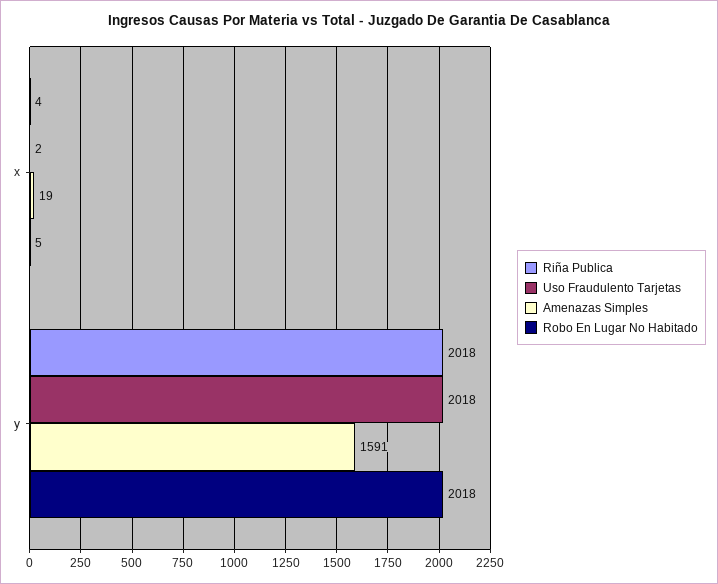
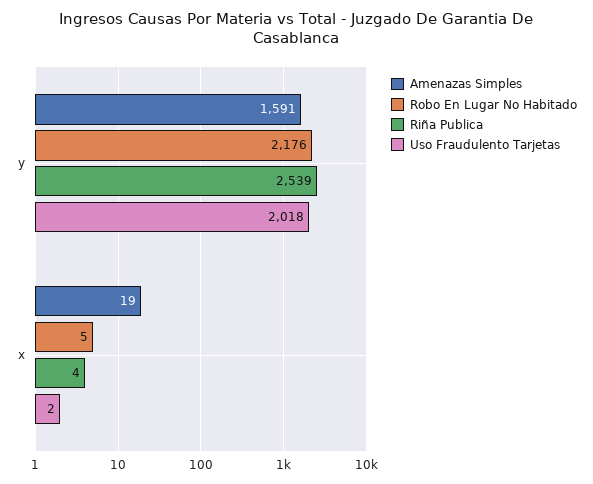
  {
    "Riña Publica": {
      "x": 4,
-     "y": 2018
+     "y": 2539
    },
    "Uso Fraudulento Tarjetas": {
      "x": 2,
      "y": 2018
    },
    "Amenazas Simples": {
      "x": 19,
      "y": 1591
    },
    "Robo En Lugar No Habitado": {
      "x": 5,
-     "y": 2018
+     "y": 2176
    }
  }

